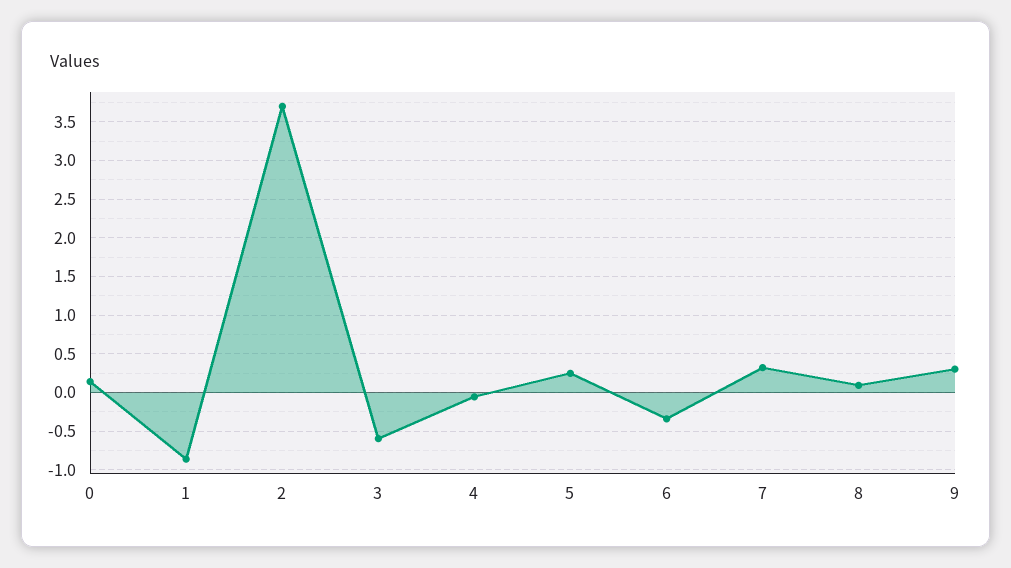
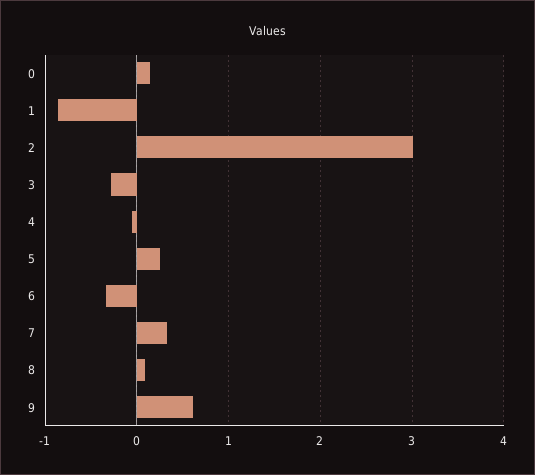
  {
    "0": 0.1,
    "1": -0.9,
-   "2": 3.7,
+   "2": 3,
-   "3": -0.6,
+   "3": -0.3,
    "4": -0.1,
    "5": 0.2,
    "6": -0.3,
    "7": 0.3,
    "8": 0.1,
-   "9": 0.3
+   "9": 0.6
  }

